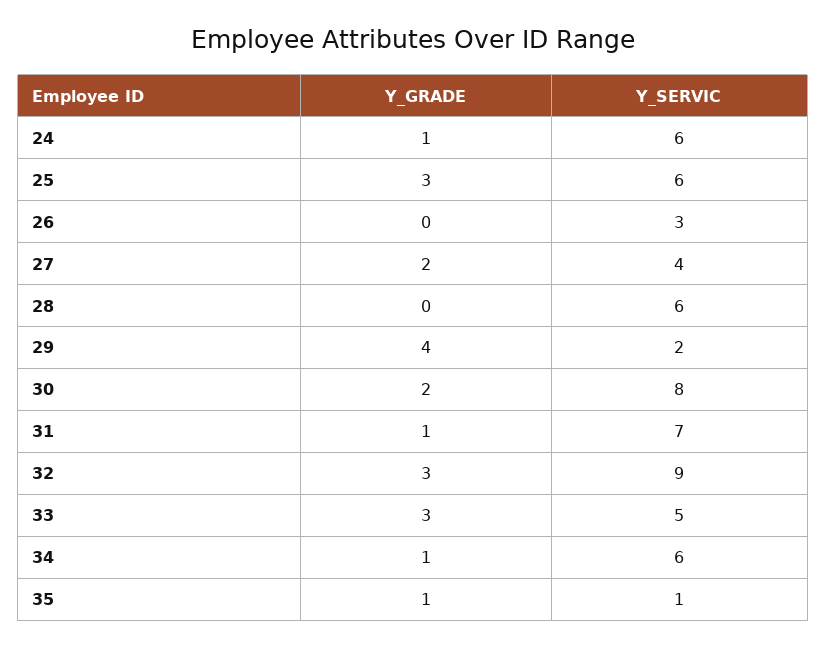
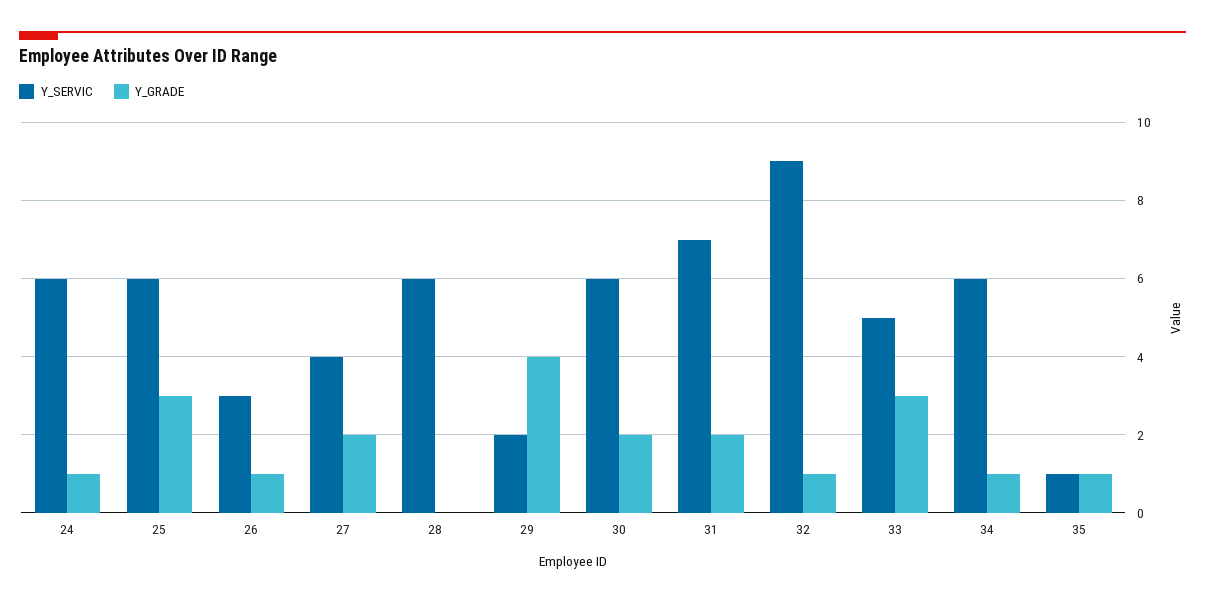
  {
    "Y_GRADE": {
      "24": 1,
      "25": 3,
-     "26": 0,
+     "26": 1,
      "27": 2,
      "28": 0,
      "29": 4,
      "30": 2,
-     "31": 1,
+     "31": 2,
-     "32": 3,
+     "32": 1,
      "33": 3,
      "34": 1,
      "35": 1
    },
    "Y_SERVIC": {
      "24": 6,
      "25": 6,
      "26": 3,
      "27": 4,
      "28": 6,
      "29": 2,
-     "30": 8,
+     "30": 6,
      "31": 7,
      "32": 9,
      "33": 5,
      "34": 6,
      "35": 1
    }
  }

